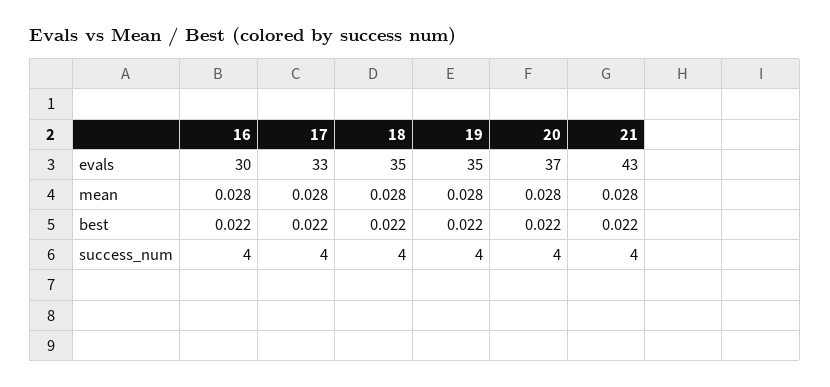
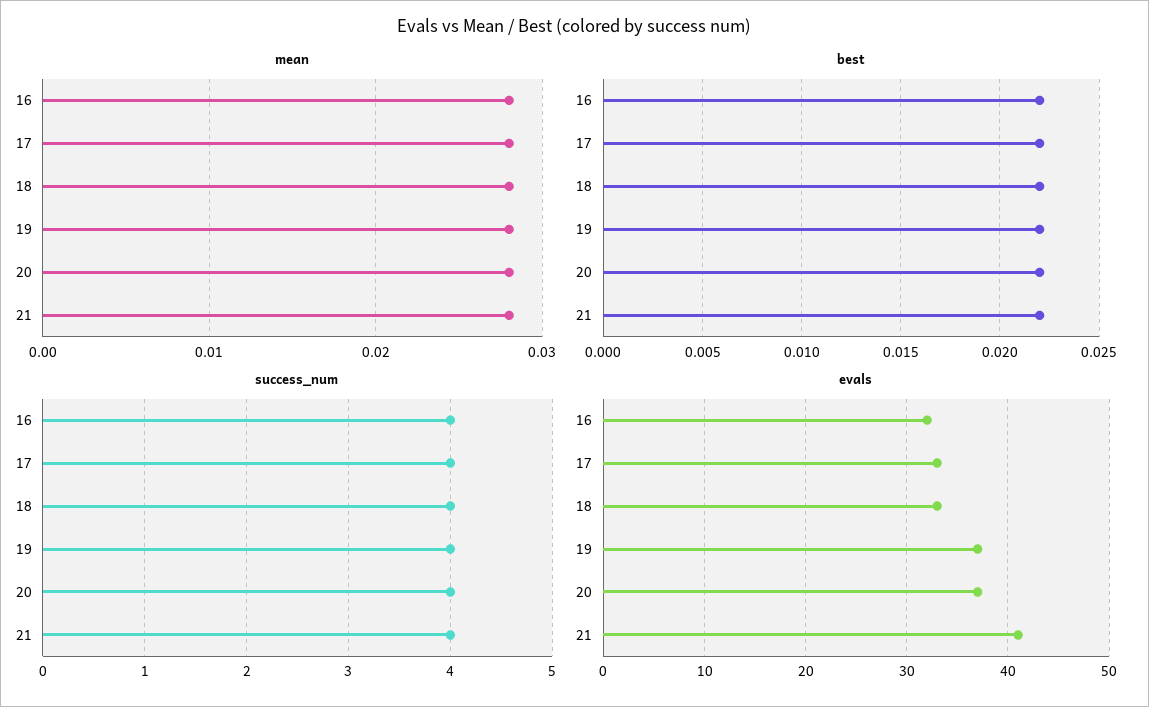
  {
    "evals": {
-     "16": 30,
+     "16": 32,
      "17": 33,
-     "18": 35,
+     "18": 33,
-     "19": 35,
+     "19": 37,
      "20": 37,
-     "21": 43
+     "21": 41
    },
    "mean": {
      "16": 0.028,
      "17": 0.028,
      "18": 0.028,
      "19": 0.028,
      "20": 0.028,
      "21": 0.028
    },
    "best": {
      "16": 0.022,
      "17": 0.022,
      "18": 0.022,
      "19": 0.022,
      "20": 0.022,
      "21": 0.022
    },
    "success_num": {
      "16": 4,
      "17": 4,
      "18": 4,
      "19": 4,
      "20": 4,
      "21": 4
    }
  }

